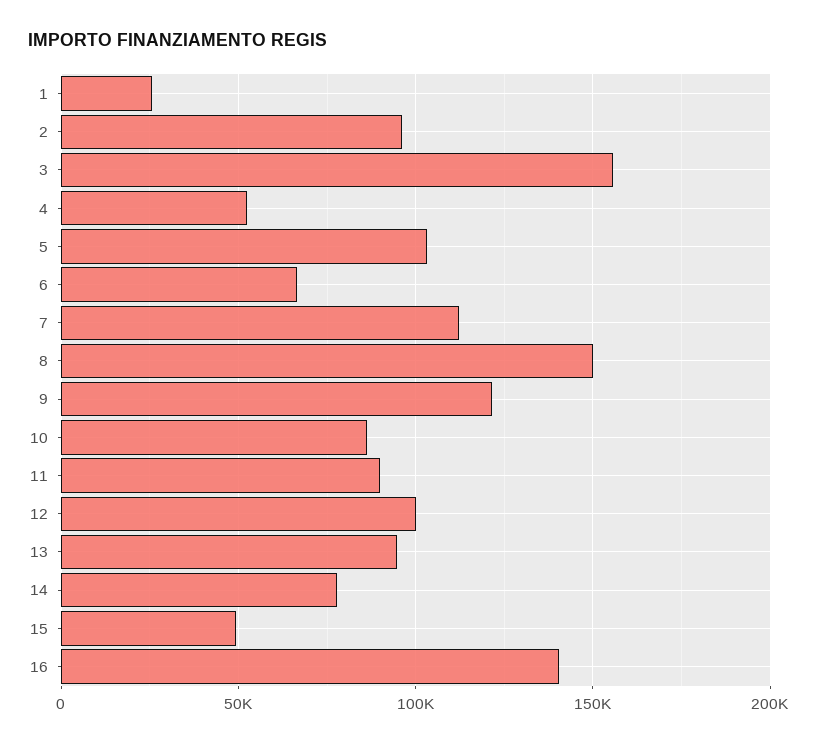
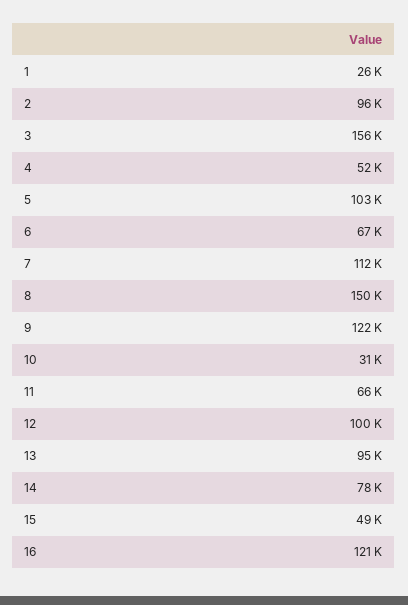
  {
    "1": 26000,
    "2": 96000,
    "3": 156000,
    "4": 52000,
    "5": 103000,
    "6": 67000,
    "7": 112000,
    "8": 150000,
    "9": 122000,
-   "10": 85000,
+   "10": 31000,
-   "11": 90000,
+   "11": 66000,
    "12": 100000,
    "13": 95000,
    "14": 78000,
    "15": 49000,
-   "16": 140000
+   "16": 121000
  }

